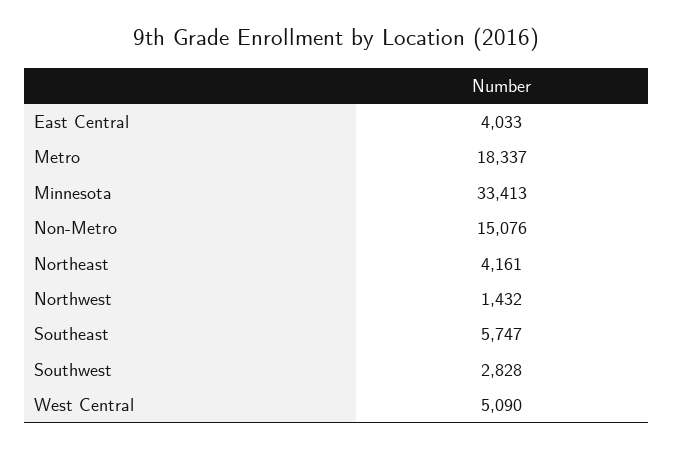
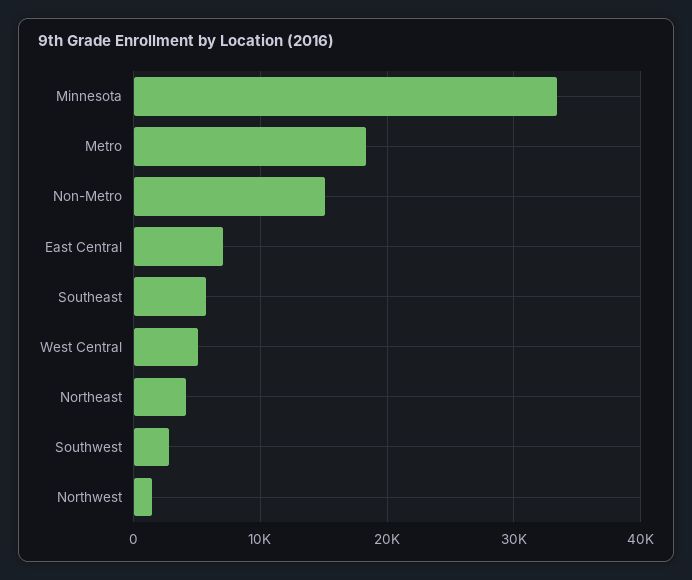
  {
-   "East Central": 4033,
+   "East Central": 7000,
    "Metro": 18337,
    "Minnesota": 33413,
    "Non-Metro": 15076,
    "Northeast": 4161,
    "Northwest": 1432,
    "Southeast": 5747,
    "Southwest": 2828,
    "West Central": 5090
  }

